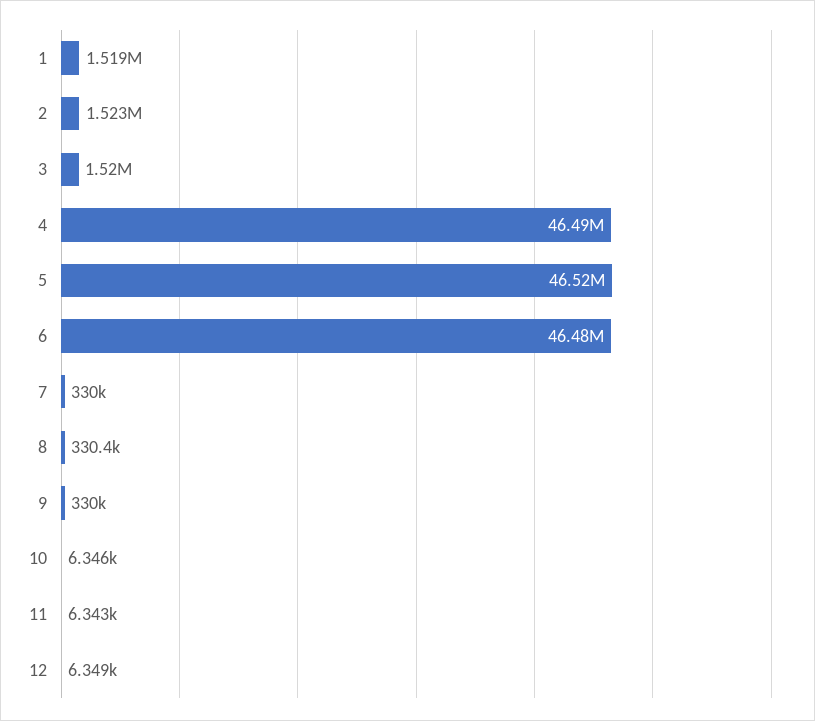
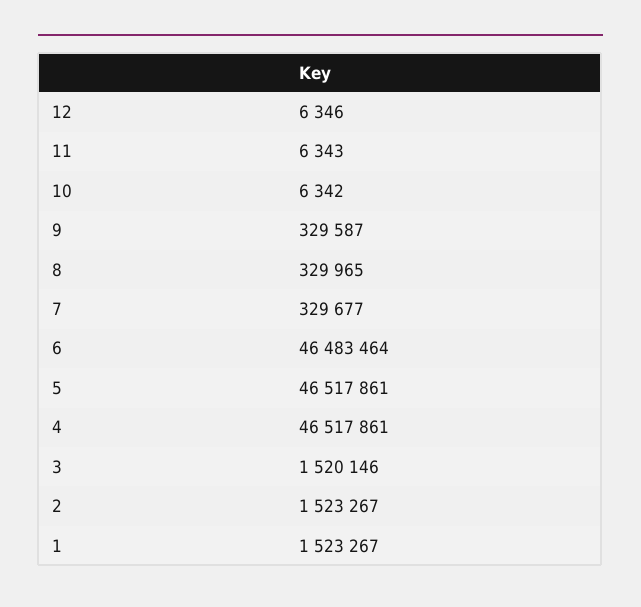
  {
-   "1": 1519000,
+   "1": 1523267,
    "2": 1523267,
    "3": 1520146,
-   "4": 46490000,
+   "4": 46517861,
    "5": 46517861,
    "6": 46483464,
-   "7": 330000,
+   "7": 329677,
-   "8": 330400,
+   "8": 329965,
-   "9": 330000,
+   "9": 329587,
-   "10": 6346,
+   "10": 6342,
    "11": 6343,
-   "12": 6349
+   "12": 6346
  }

